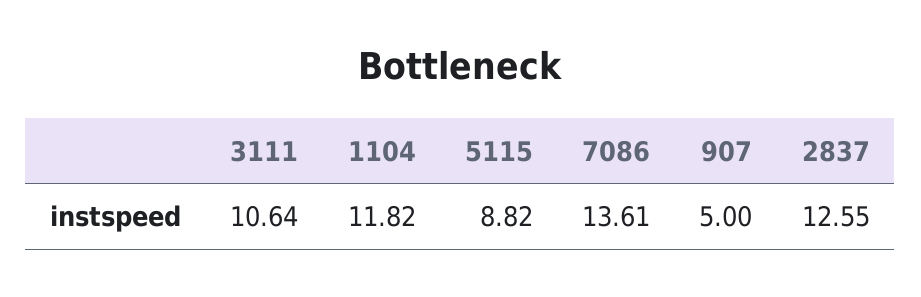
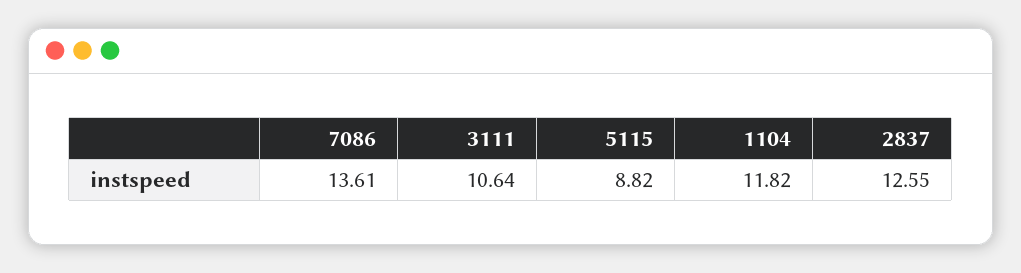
  {
    "3111": 10.64,
    "1104": 11.82,
    "5115": 8.82,
    "7086": 13.61,
-   "907": 5,
    "2837": 12.55
  }

